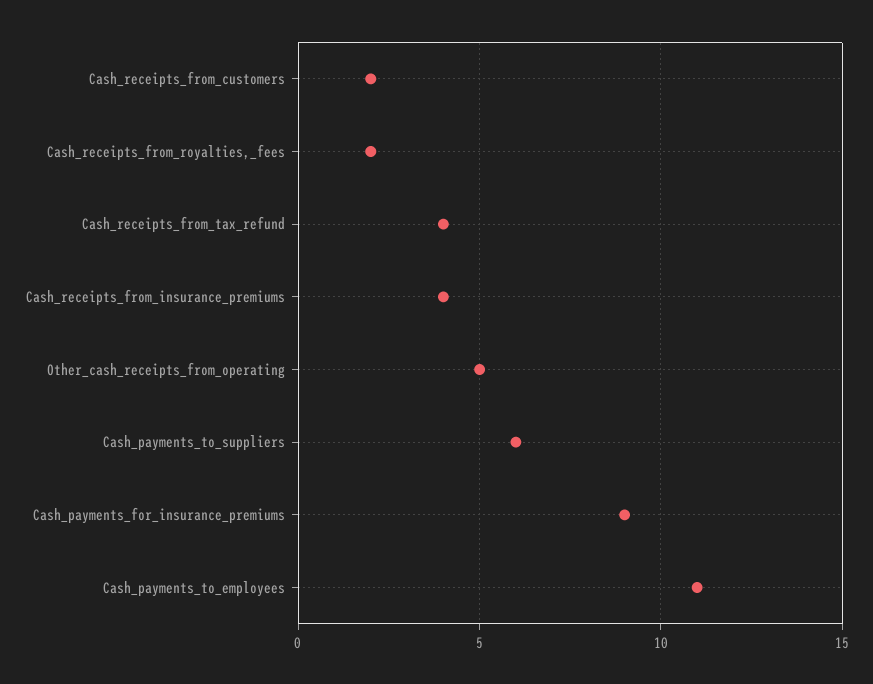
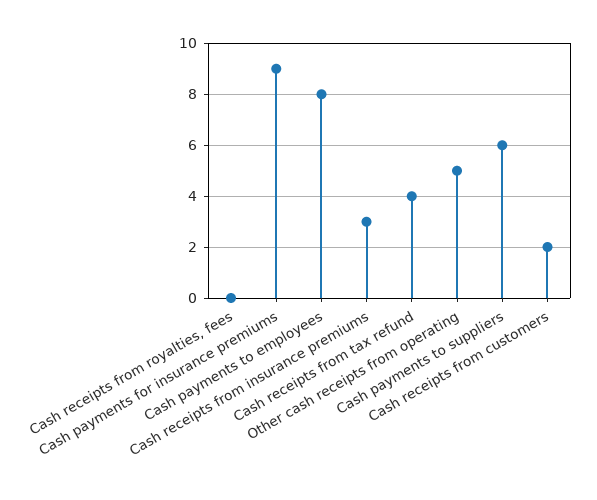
  {
    "Cash_receipts_from_customers": 2,
-   "Cash_receipts_from_royalties,_fees": 2,
+   "Cash_receipts_from_royalties,_fees": 0,
    "Cash_receipts_from_tax_refund": 4,
-   "Cash_receipts_from_insurance_premiums": 4,
+   "Cash_receipts_from_insurance_premiums": 3,
    "Other_cash_receipts_from_operating": 5,
    "Cash_payments_to_suppliers": 6,
    "Cash_payments_for_insurance_premiums": 9,
-   "Cash_payments_to_employees": 11
+   "Cash_payments_to_employees": 8
  }

